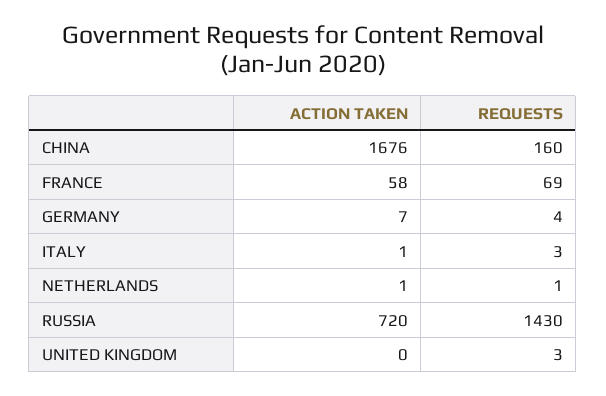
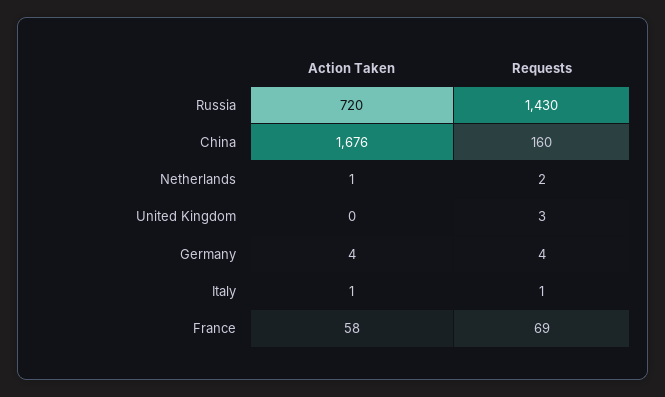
  {
    "ACTION TAKEN": {
      "CHINA": 1676,
      "FRANCE": 58,
-     "GERMANY": 7,
+     "GERMANY": 4,
      "ITALY": 1,
      "NETHERLANDS": 1,
      "RUSSIA": 720,
      "UNITED KINGDOM": 0
    },
    "REQUESTS": {
      "CHINA": 160,
      "FRANCE": 69,
      "GERMANY": 4,
-     "ITALY": 3,
+     "ITALY": 1,
-     "NETHERLANDS": 1,
+     "NETHERLANDS": 2,
      "RUSSIA": 1430,
      "UNITED KINGDOM": 3
    }
  }

